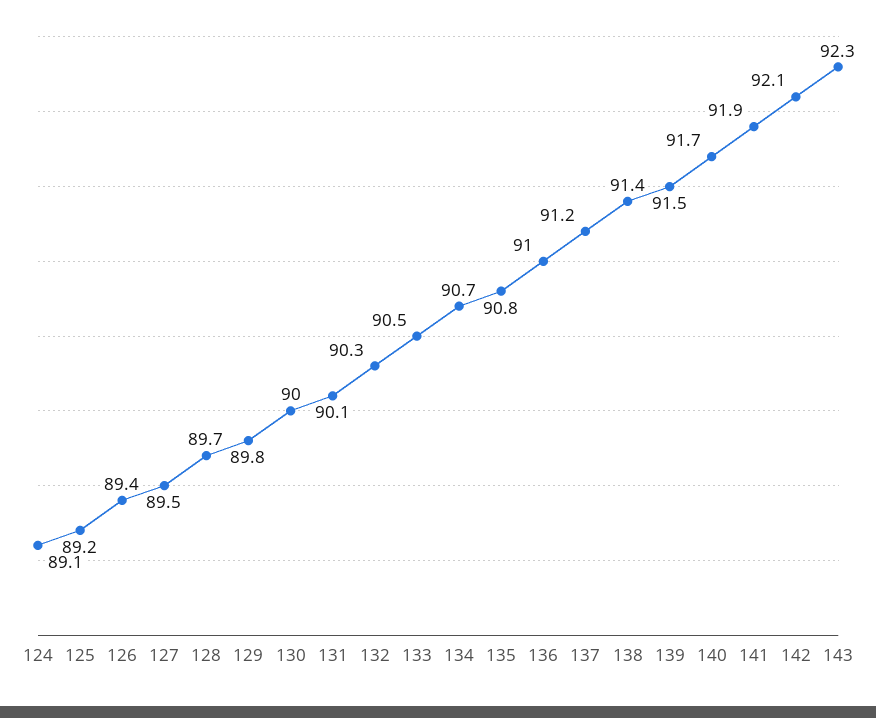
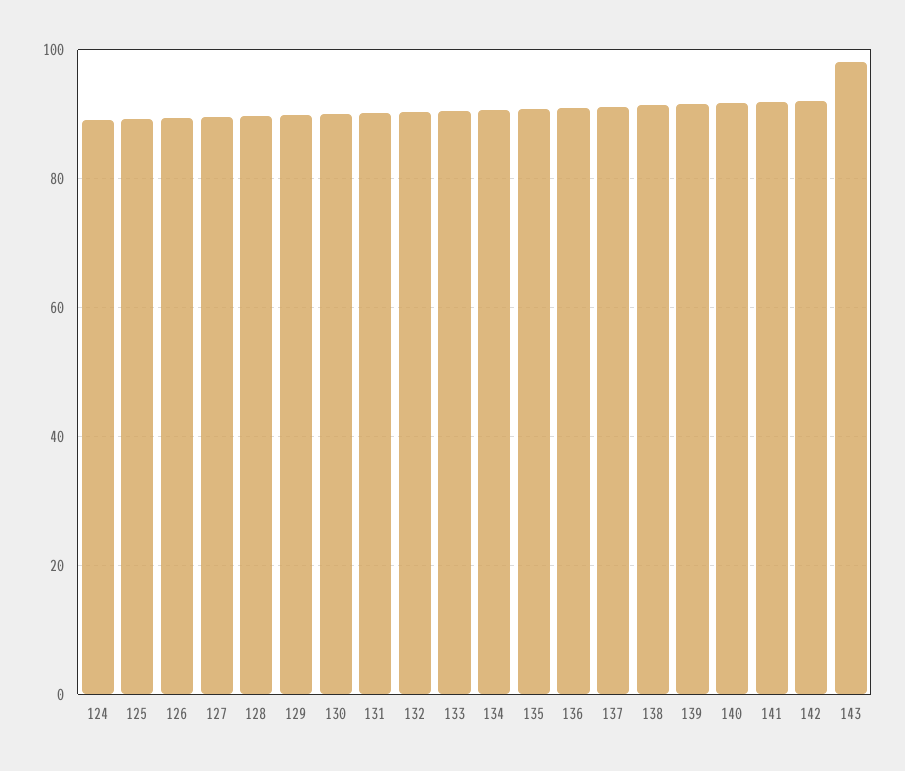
  {
    "124": 89.1,
    "125": 89.2,
    "126": 89.4,
    "127": 89.5,
    "128": 89.7,
    "129": 89.8,
    "130": 90,
    "131": 90.1,
    "132": 90.3,
    "133": 90.5,
    "134": 90.7,
    "135": 90.8,
    "136": 91,
    "137": 91.2,
    "138": 91.4,
    "139": 91.5,
    "140": 91.7,
    "141": 91.9,
    "142": 92.1,
-   "143": 92.3
+   "143": 98
  }

